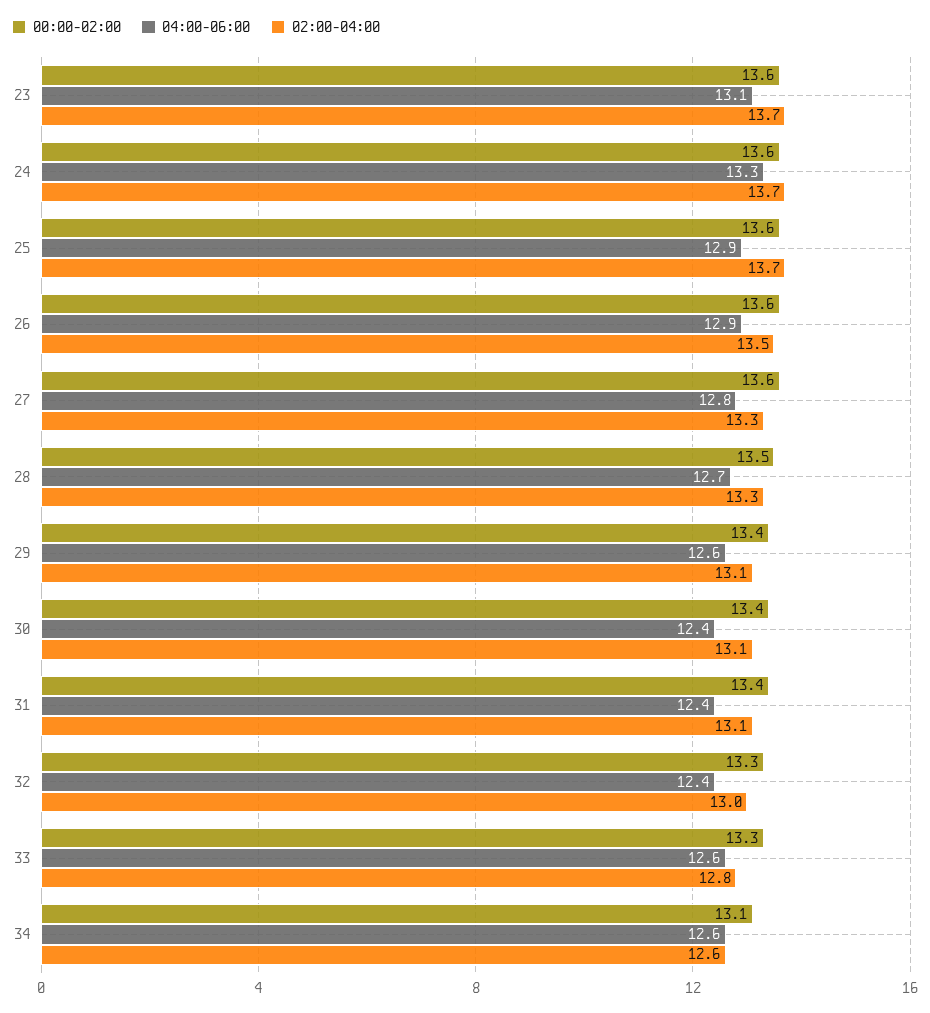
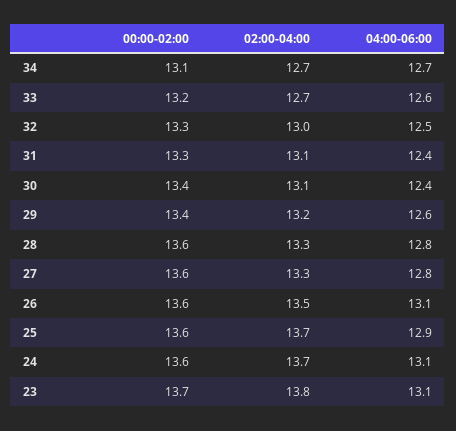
  {
    "00:00-02:00": {
-     "23": 13.6,
+     "23": 13.7,
      "24": 13.6,
      "25": 13.6,
      "26": 13.6,
      "27": 13.6,
-     "28": 13.5,
+     "28": 13.6,
      "29": 13.4,
      "30": 13.4,
-     "31": 13.4,
+     "31": 13.3,
      "32": 13.3,
-     "33": 13.3,
+     "33": 13.2,
      "34": 13.1
    },
    "04:00-06:00": {
      "23": 13.1,
-     "24": 13.3,
+     "24": 13.1,
      "25": 12.9,
-     "26": 12.9,
+     "26": 13.1,
      "27": 12.8,
-     "28": 12.7,
+     "28": 12.8,
      "29": 12.6,
      "30": 12.4,
      "31": 12.4,
-     "32": 12.4,
+     "32": 12.5,
      "33": 12.6,
-     "34": 12.6
+     "34": 12.7
    },
    "02:00-04:00": {
-     "23": 13.7,
+     "23": 13.8,
      "24": 13.7,
      "25": 13.7,
      "26": 13.5,
      "27": 13.3,
      "28": 13.3,
-     "29": 13.1,
+     "29": 13.2,
      "30": 13.1,
      "31": 13.1,
      "32": 13,
-     "33": 12.8,
+     "33": 12.7,
-     "34": 12.6
+     "34": 12.7
    }
  }

